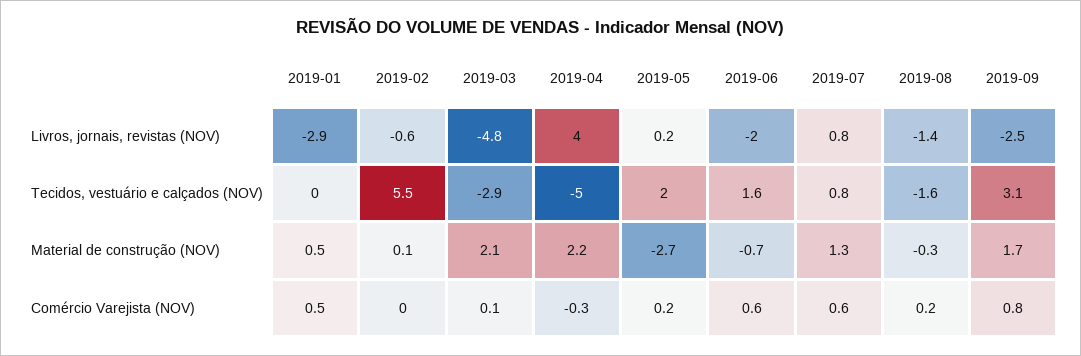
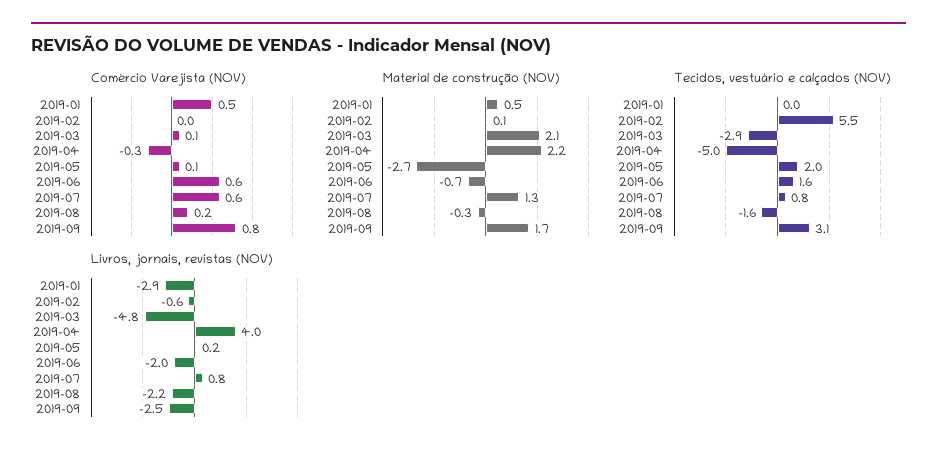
  {
    "Livros, jornais, revistas (NOV)": {
      "2019-01": -2.9,
      "2019-02": -0.6,
      "2019-03": -4.8,
      "2019-04": 4,
      "2019-05": 0.2,
      "2019-06": -2,
      "2019-07": 0.8,
-     "2019-08": -1.4,
+     "2019-08": -2.2,
      "2019-09": -2.5
    },
    "Tecidos, vestuário e calçados (NOV)": {
      "2019-01": 0,
      "2019-02": 5.5,
      "2019-03": -2.9,
      "2019-04": -5,
      "2019-05": 2,
      "2019-06": 1.6,
      "2019-07": 0.8,
      "2019-08": -1.6,
      "2019-09": 3.1
    },
    "Material de construção (NOV)": {
      "2019-01": 0.5,
      "2019-02": 0.1,
      "2019-03": 2.1,
      "2019-04": 2.2,
      "2019-05": -2.7,
      "2019-06": -0.7,
      "2019-07": 1.3,
      "2019-08": -0.3,
      "2019-09": 1.7
    },
    "Comércio Varejista (NOV)": {
      "2019-01": 0.5,
      "2019-02": 0,
      "2019-03": 0.1,
      "2019-04": -0.3,
-     "2019-05": 0.2,
+     "2019-05": 0.1,
      "2019-06": 0.6,
      "2019-07": 0.6,
      "2019-08": 0.2,
      "2019-09": 0.8
    }
  }

